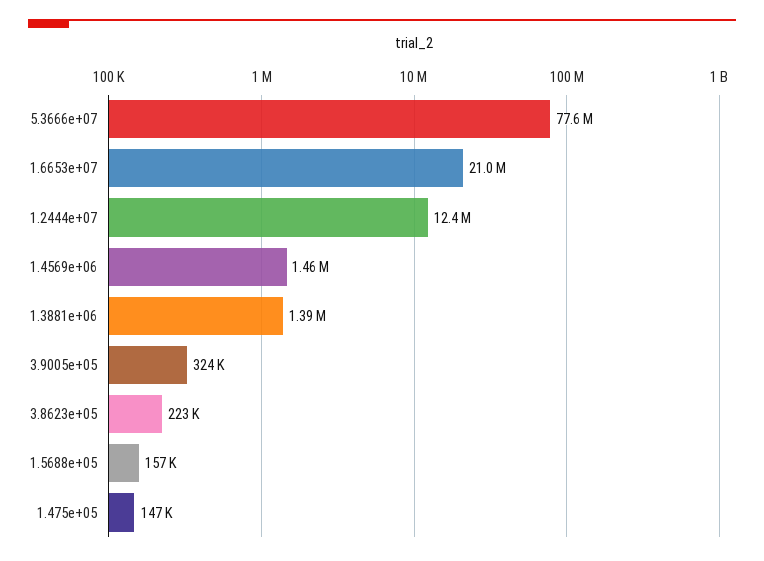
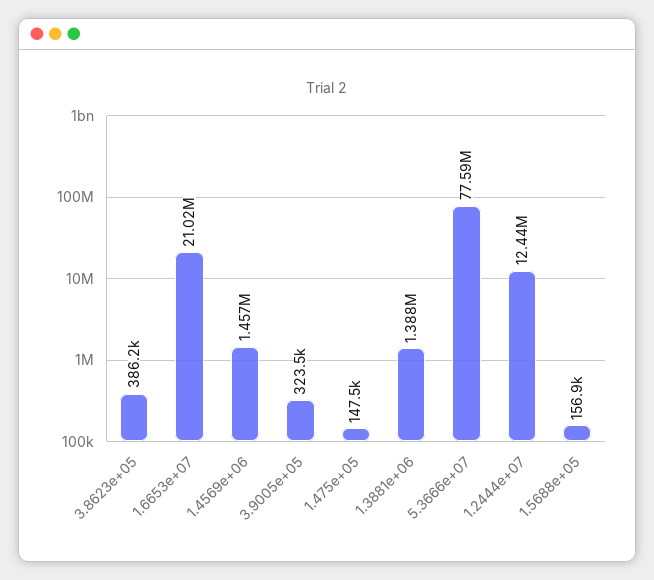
  {
    "5.3666e+07": 77590000,
    "1.6653e+07": 21020000,
    "1.2444e+07": 12440000,
    "1.4569e+06": 1457000,
    "1.3881e+06": 1388000,
    "3.9005e+05": 323500,
-   "3.8623e+05": 223000,
+   "3.8623e+05": 386200,
    "1.5688e+05": 156900,
    "1.475e+05": 147500
  }

